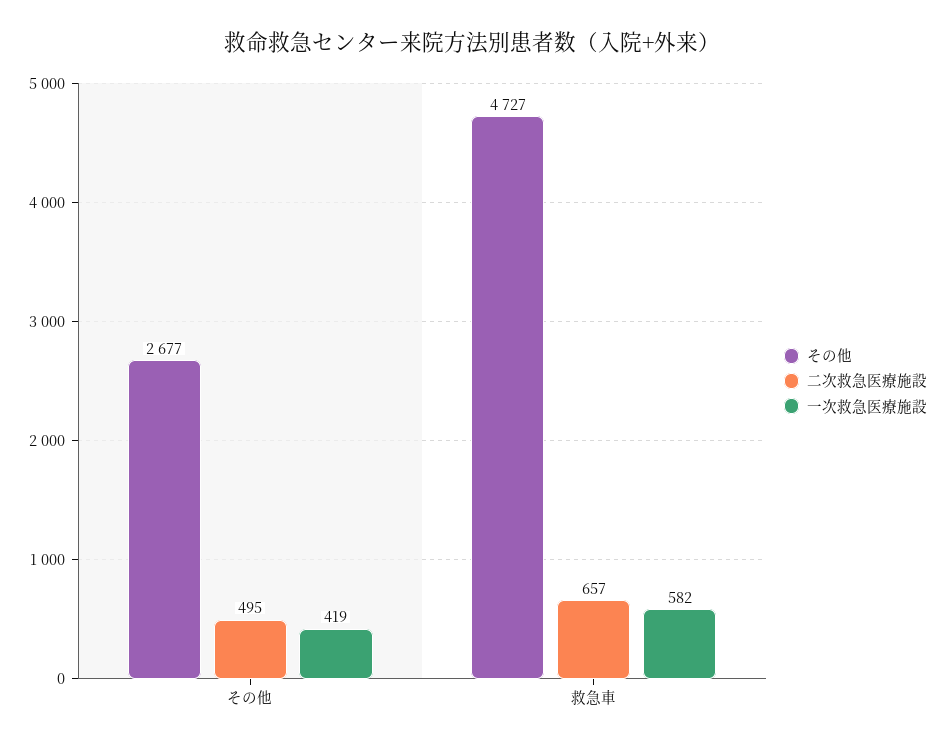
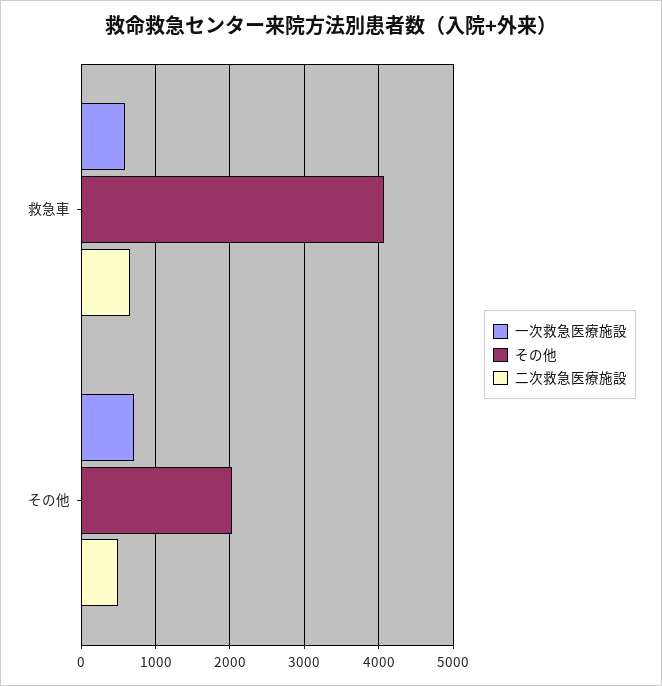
  {
    "その他": {
-     "その他": 2677,
+     "その他": 2000,
-     "救急車": 4727
+     "救急車": 4100
    },
    "二次救急医療施設": {
      "その他": 495,
      "救急車": 657
    },
    "一次救急医療施設": {
-     "その他": 419,
+     "その他": 700,
      "救急車": 582
    }
  }

